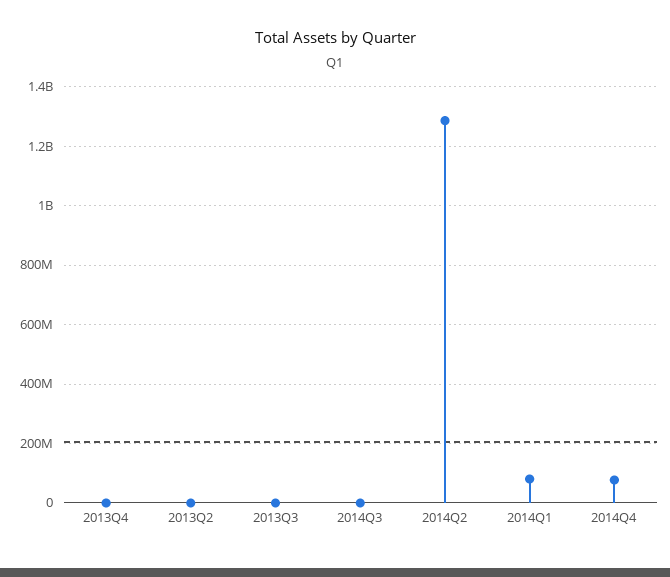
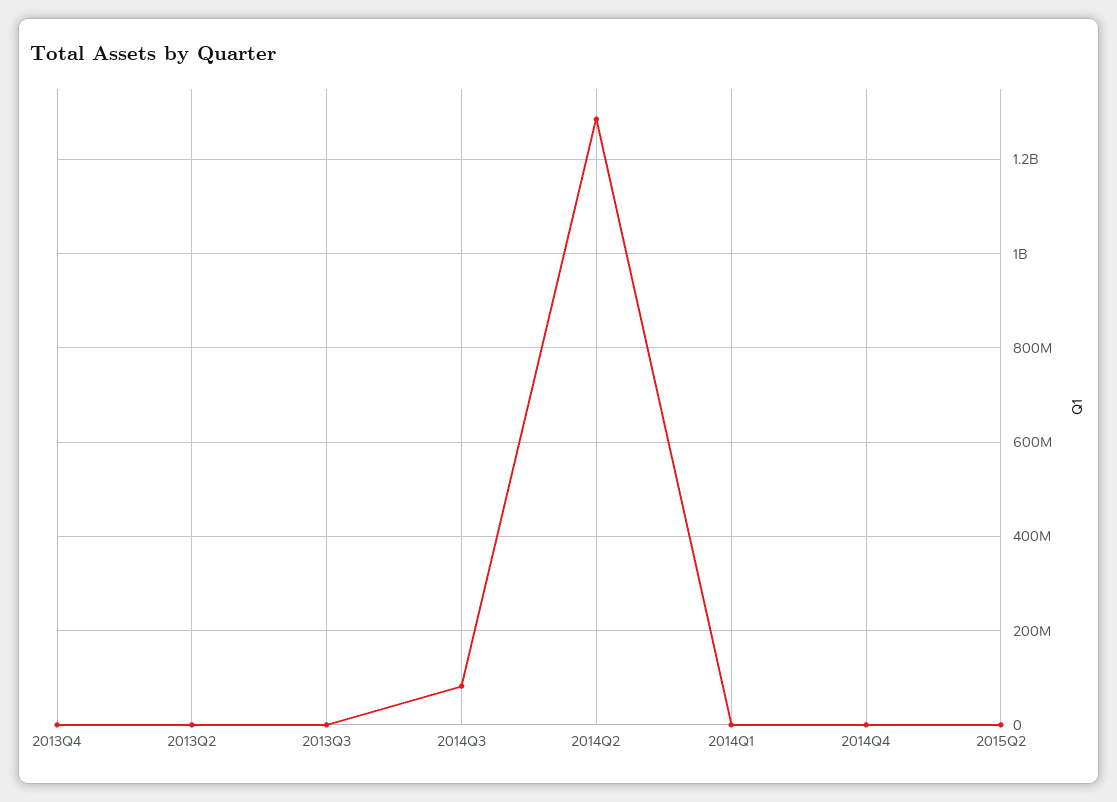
  {
    "2013Q4": 0,
    "2013Q2": 0,
    "2013Q3": 0,
-   "2014Q3": 0,
+   "2014Q3": 80000000,
    "2014Q2": 1280000000,
-   "2014Q1": 75000000,
+   "2014Q1": 0,
-   "2014Q4": 75000000
+   "2014Q4": 0,
+   "2015Q2": 0
  }

